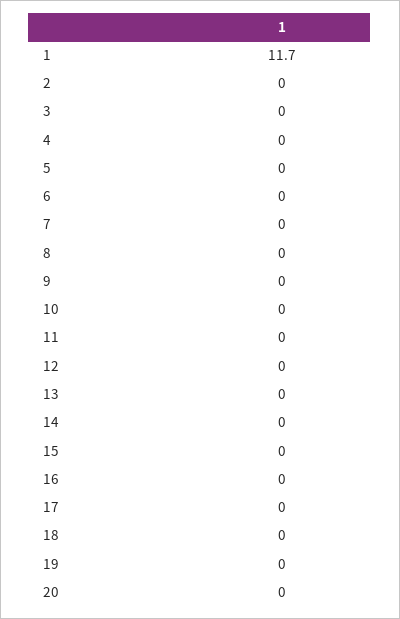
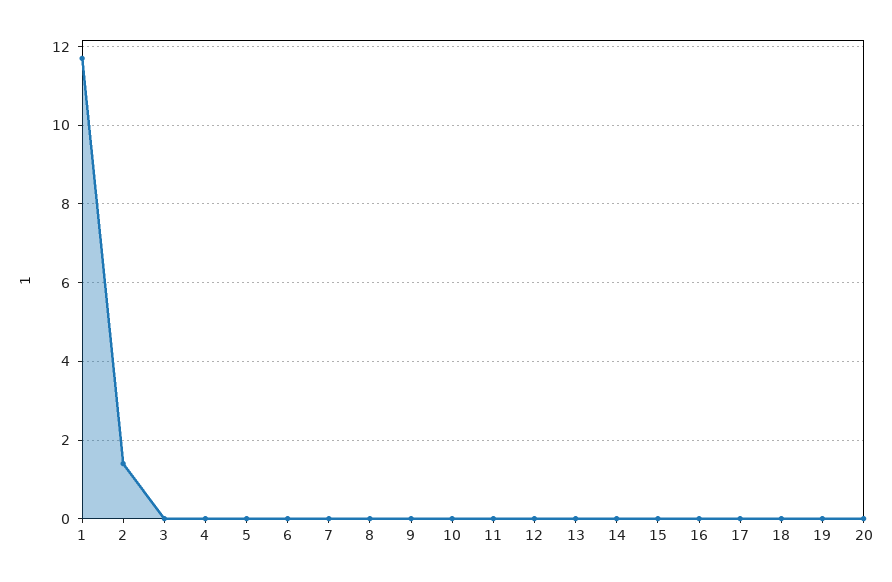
  {
    "1": 11.7,
-   "2": 0,
+   "2": 1.5,
    "3": 0,
    "4": 0,
    "5": 0,
    "6": 0,
    "7": 0,
    "8": 0,
    "9": 0,
    "10": 0,
    "11": 0,
    "12": 0,
    "13": 0,
    "14": 0,
    "15": 0,
    "16": 0,
    "17": 0,
    "18": 0,
    "19": 0,
    "20": 0
  }

